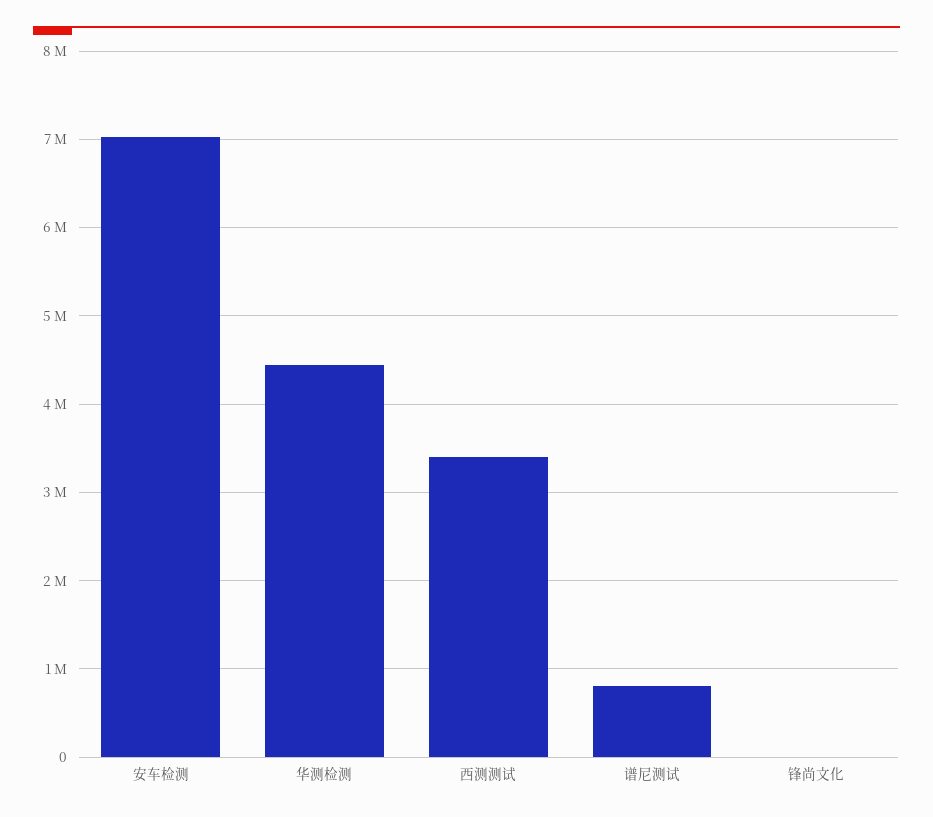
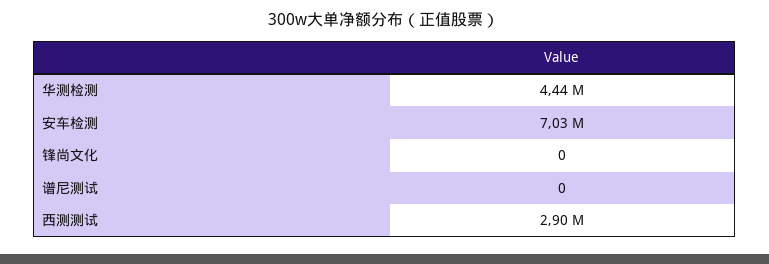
  {
    "安车检测": 7030000,
    "华测检测": 4440000,
-   "西测测试": 3400000,
+   "西测测试": 2900000,
-   "谱尼测试": 800000,
+   "谱尼测试": 0,
    "锋尚文化": 0
  }

